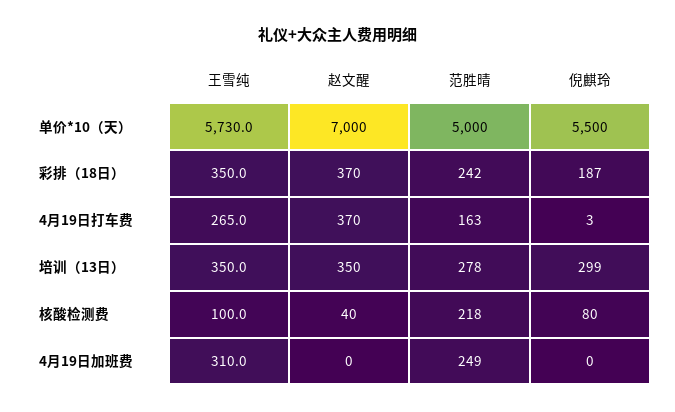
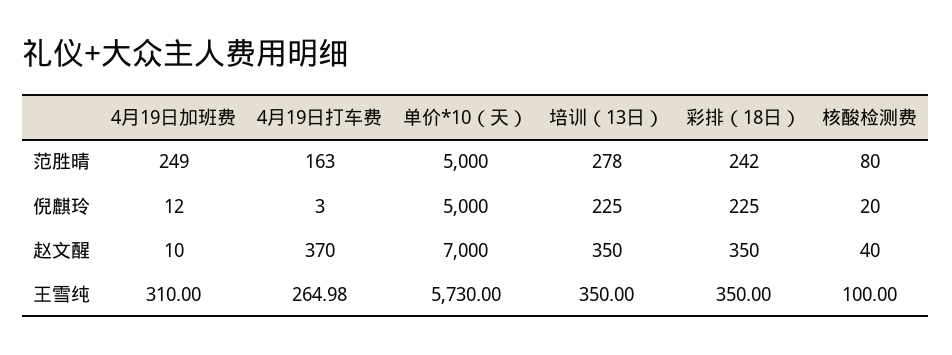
  {
    "王雪纯": {
      "单价*10（天）": 5730,
      "彩排（18日）": 350,
      "4月19日打车费": 264.98,
      "培训（13日）": 350,
      "核酸检测费": 100,
      "4月19日加班费": 310
    },
    "赵文醒": {
      "单价*10（天）": 7000,
-     "彩排（18日）": 370,
+     "彩排（18日）": 350,
      "4月19日打车费": 370,
      "培训（13日）": 350,
      "核酸检测费": 40,
-     "4月19日加班费": 0
+     "4月19日加班费": 10
    },
    "范胜晴": {
      "单价*10（天）": 5000,
      "彩排（18日）": 242,
      "4月19日打车费": 163,
      "培训（13日）": 278,
-     "核酸检测费": 218,
+     "核酸检测费": 80,
      "4月19日加班费": 249
    },
    "倪麒玲": {
-     "单价*10（天）": 5500,
+     "单价*10（天）": 5000,
-     "彩排（18日）": 187,
+     "彩排（18日）": 225,
      "4月19日打车费": 3,
-     "培训（13日）": 299,
+     "培训（13日）": 225,
-     "核酸检测费": 80,
+     "核酸检测费": 20,
-     "4月19日加班费": 0
+     "4月19日加班费": 12
    }
  }

